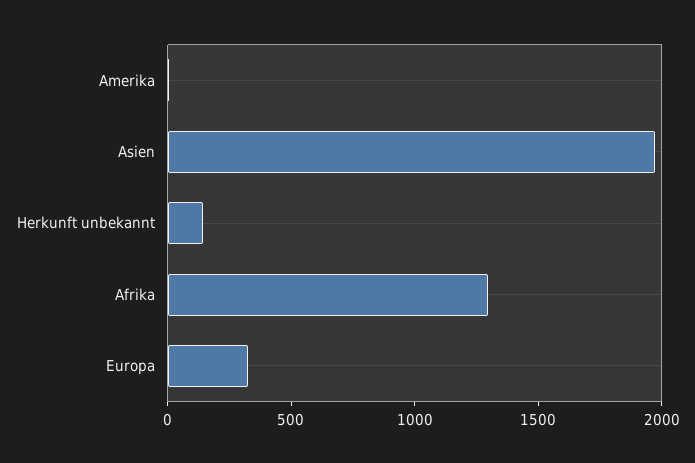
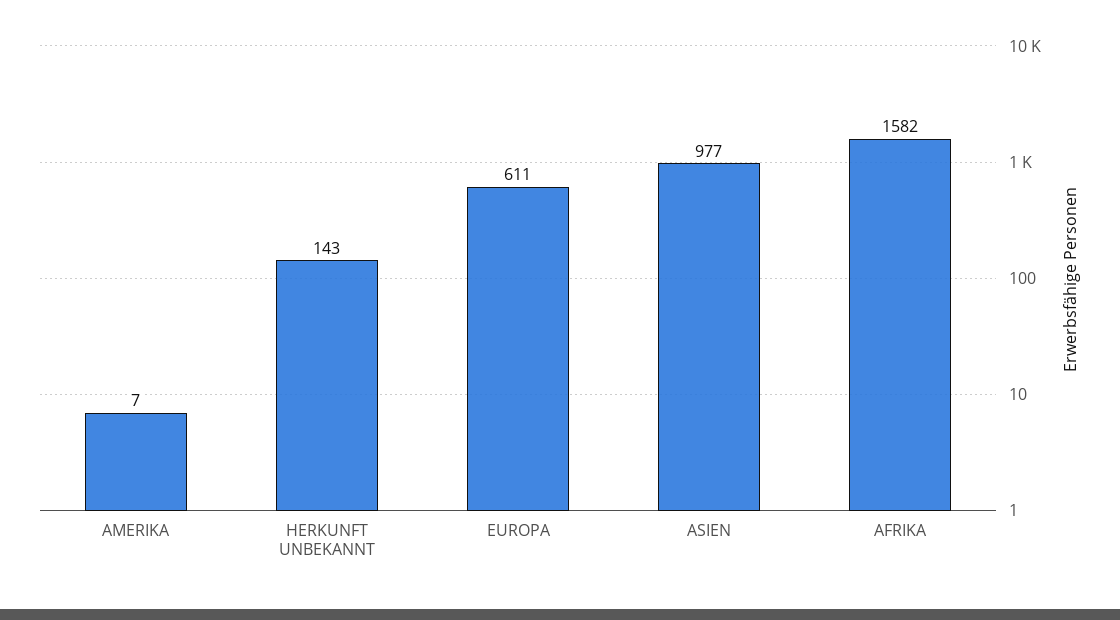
  {
    "Amerika": 7,
-   "Asien": 2000,
+   "Asien": 977,
    "Herkunft unbekannt": 143,
-   "Afrika": 1300,
+   "Afrika": 1582,
-   "Europa": 300
+   "Europa": 611
  }

